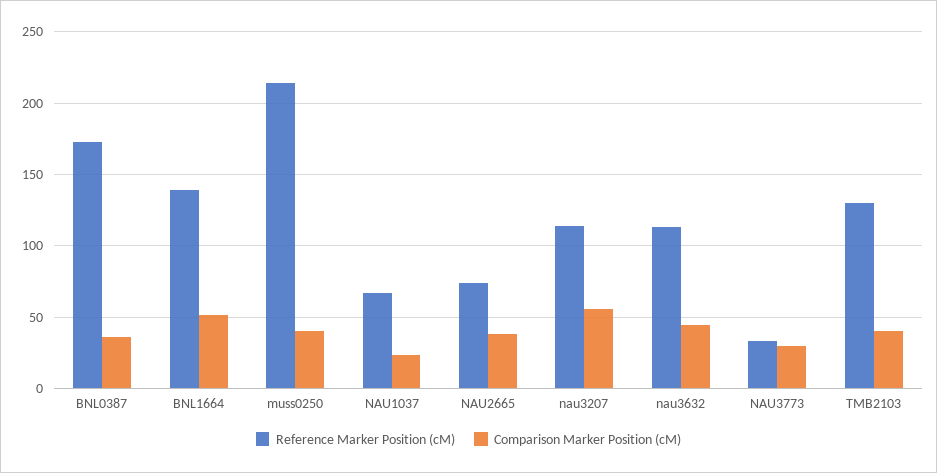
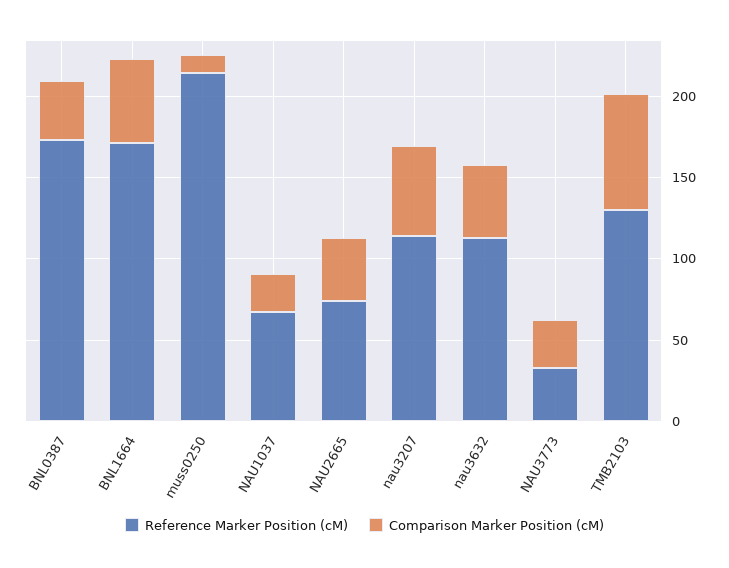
  {
    "Reference Marker Position (cM)": {
      "BNL0387": 175,
-     "BNL1664": 140,
+     "BNL1664": 170,
      "muss0250": 215,
      "NAU1037": 65,
      "NAU2665": 75,
      "nau3207": 115,
      "nau3632": 115,
      "NAU3773": 35,
      "TMB2103": 130
    },
    "Comparison Marker Position (cM)": {
      "BNL0387": 35,
      "BNL1664": 50,
-     "muss0250": 40,
+     "muss0250": 10,
      "NAU1037": 25,
      "NAU2665": 40,
      "nau3207": 55,
      "nau3632": 45,
      "NAU3773": 30,
-     "TMB2103": 40
+     "TMB2103": 70
    }
  }

